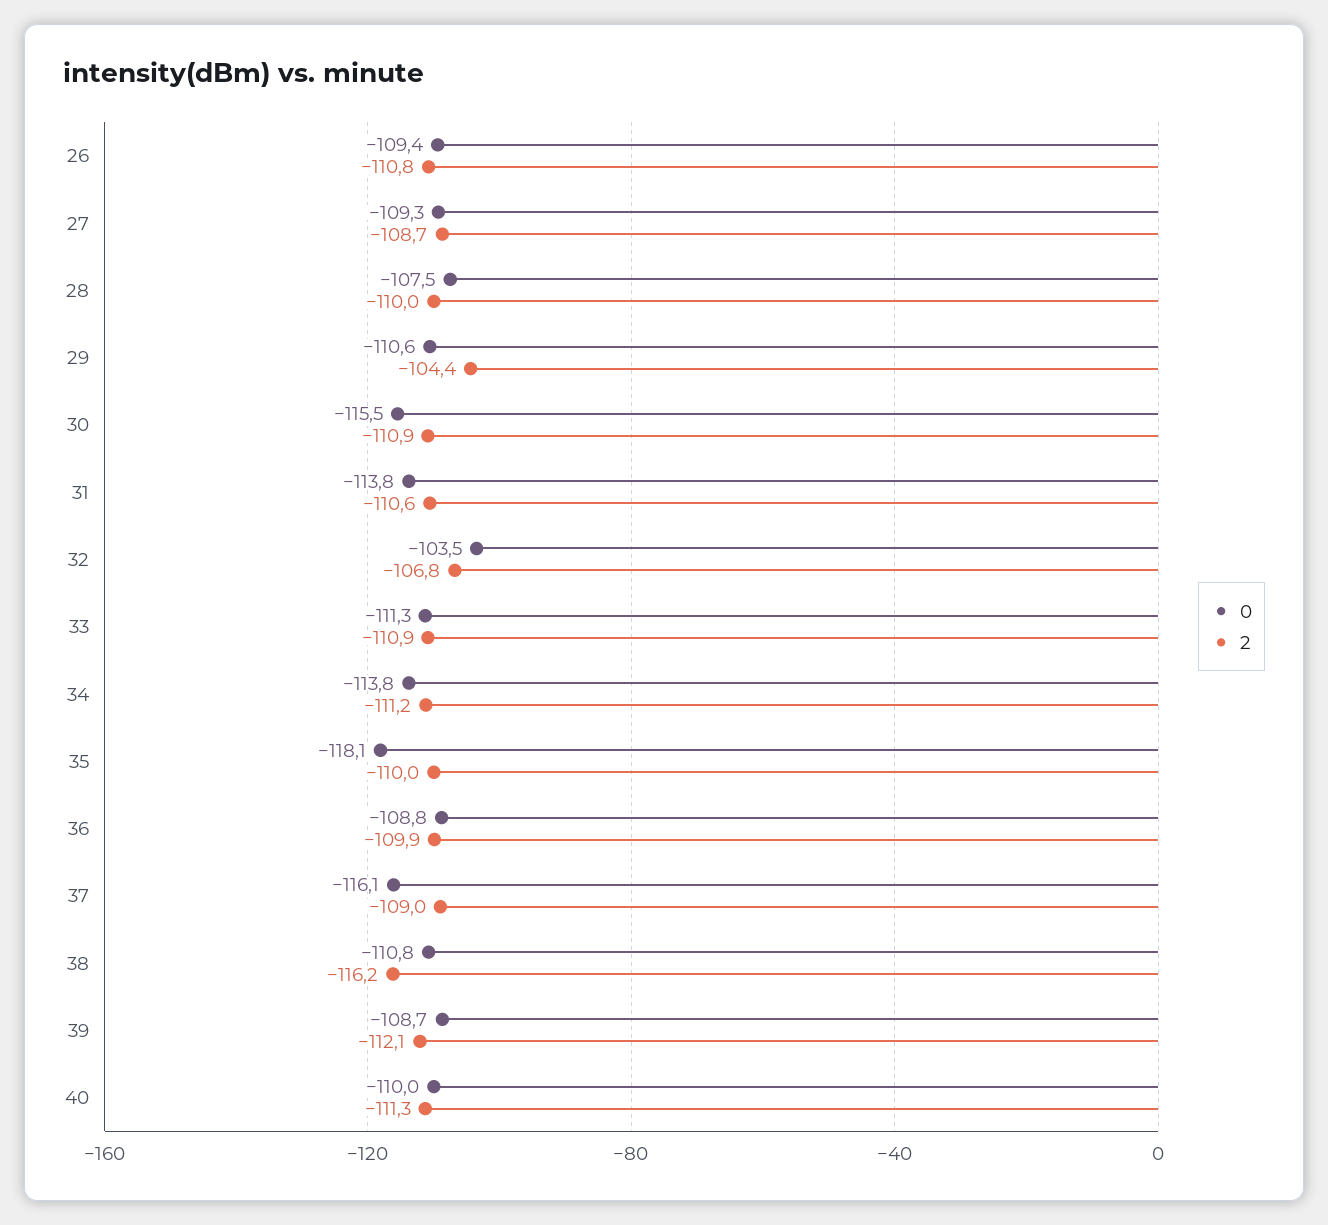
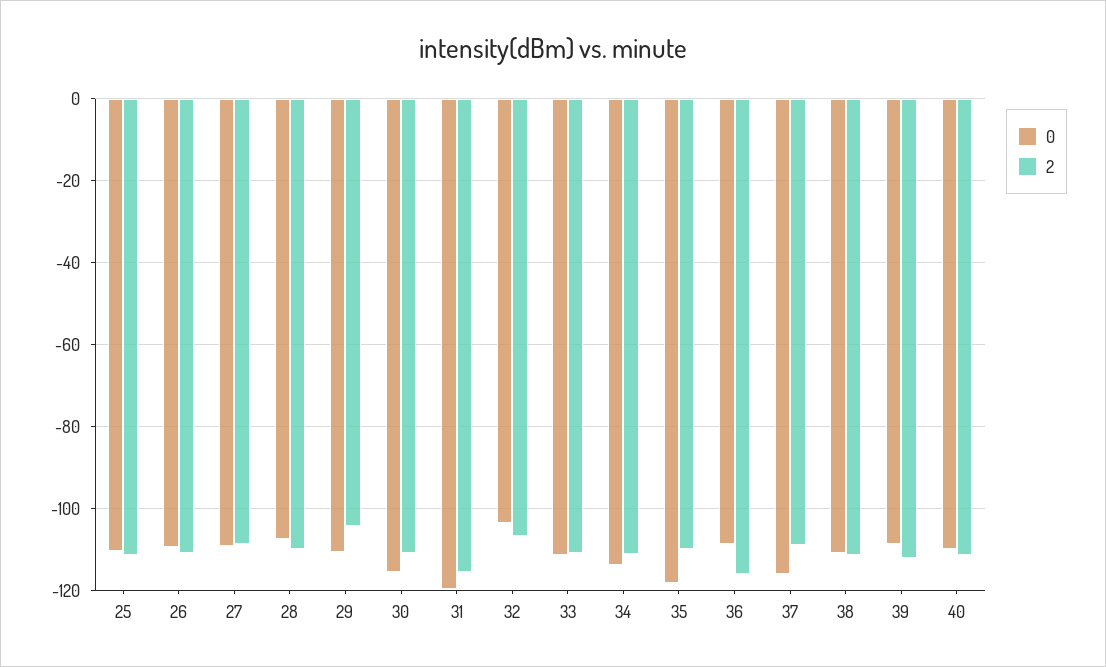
  {
    "0": {
      "26": -109.4,
      "27": -109.3,
      "28": -107.5,
      "29": -110.6,
      "30": -115.5,
-     "31": -113.8,
+     "31": -120,
      "32": -103.5,
      "33": -111.3,
      "34": -113.8,
      "35": -118.1,
      "36": -108.8,
      "37": -116.1,
      "38": -110.8,
      "39": -108.7,
-     "40": -110
+     "40": -110,
+     "25": -110
    },
    "2": {
      "26": -110.8,
      "27": -108.7,
      "28": -110,
      "29": -104.4,
      "30": -110.9,
-     "31": -110.6,
+     "31": -116,
      "32": -106.8,
      "33": -110.9,
      "34": -111.2,
      "35": -110,
-     "36": -109.9,
+     "36": -116,
      "37": -109,
-     "38": -116.2,
+     "38": -112,
      "39": -112.1,
-     "40": -111.3
+     "40": -111.3,
+     "25": -112
    }
  }

